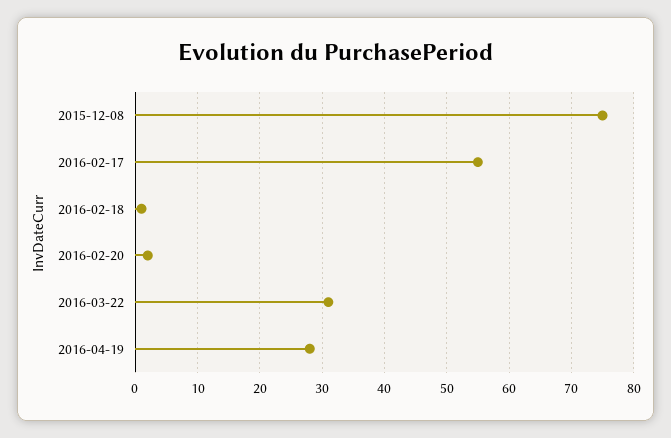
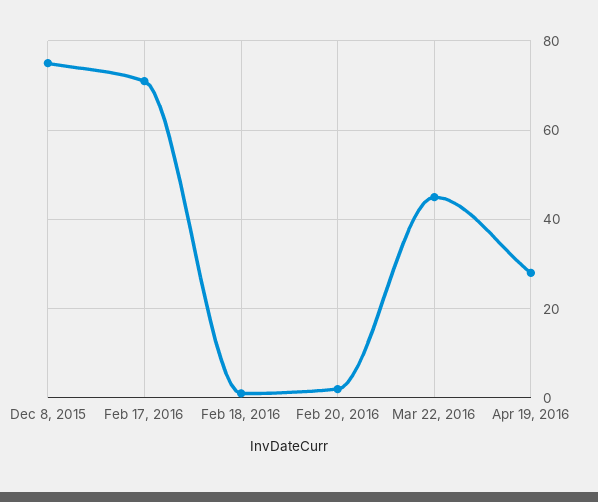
  {
    "2015-12-08": 75,
-   "2016-02-17": 55,
+   "2016-02-17": 70,
    "2016-02-18": 1,
    "2016-02-20": 2,
-   "2016-03-22": 31,
+   "2016-03-22": 45,
    "2016-04-19": 28
  }

